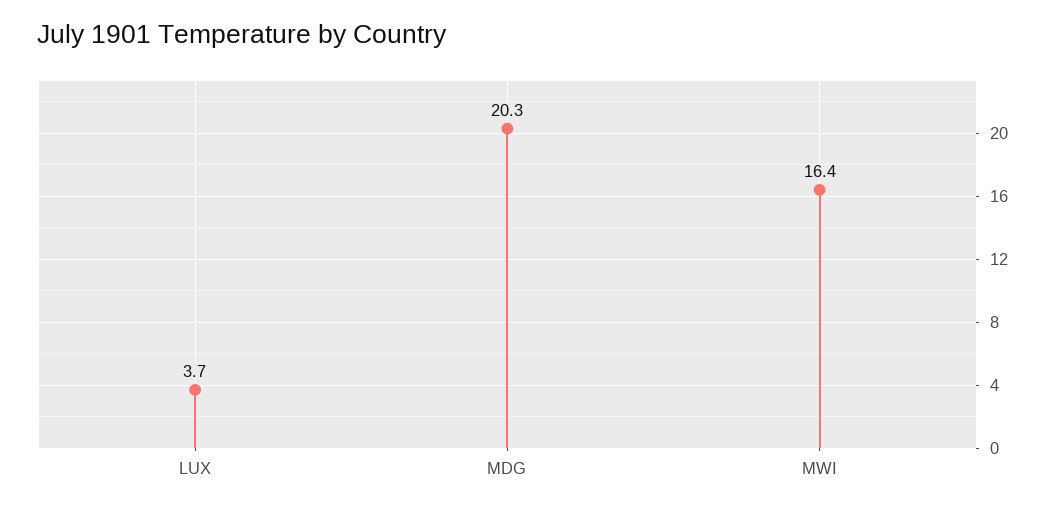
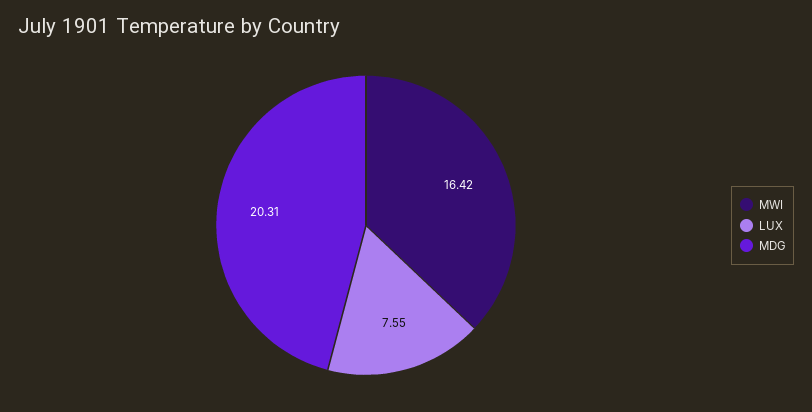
  {
-   "LUX": 3.7,
+   "LUX": 7.55,
    "MDG": 20.31,
    "MWI": 16.42
  }

